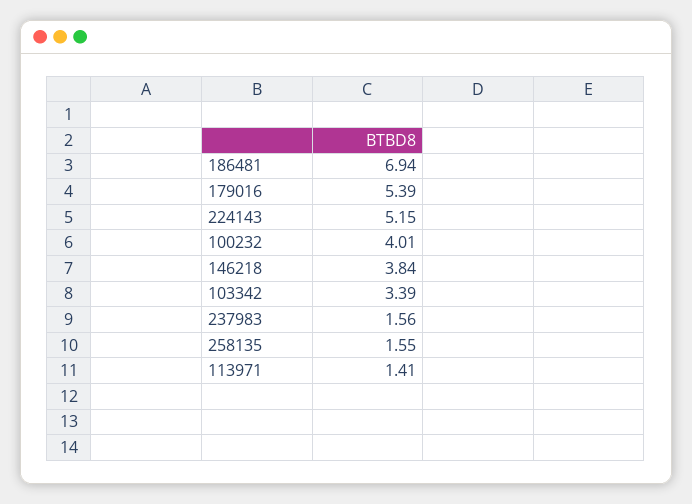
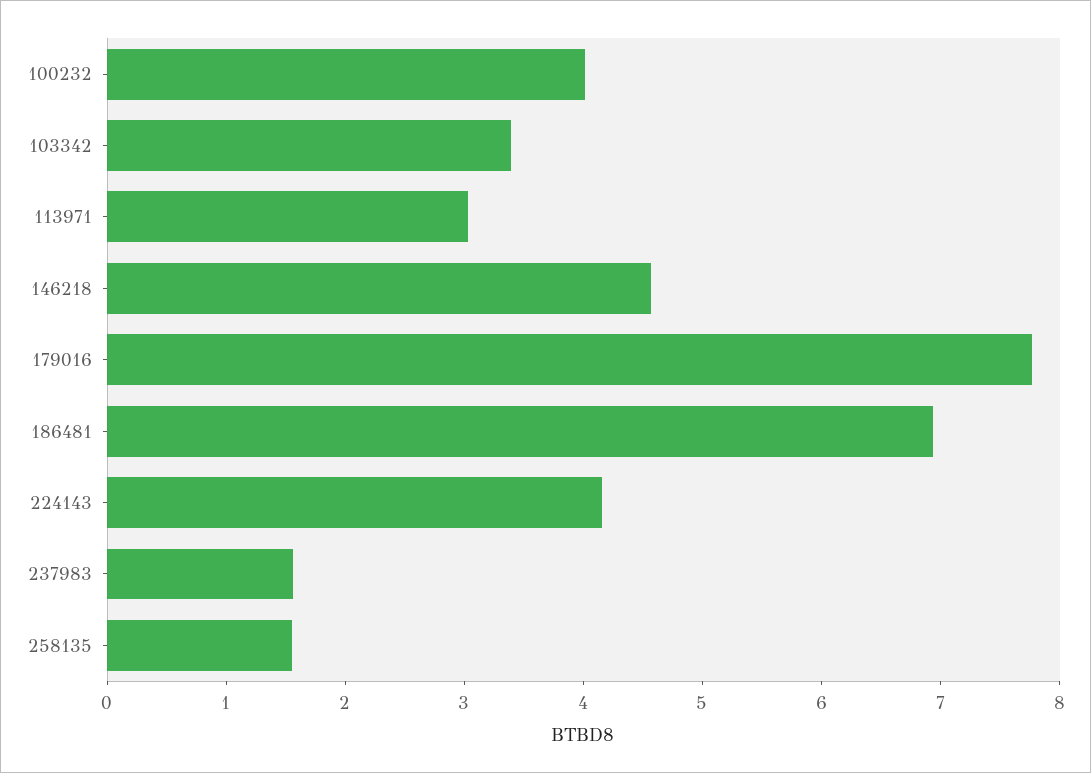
  {
    "186481": 6.94,
-   "179016": 5.39,
+   "179016": 7.8,
-   "224143": 5.15,
+   "224143": 4.2,
    "100232": 4.01,
-   "146218": 3.84,
+   "146218": 4.6,
    "103342": 3.39,
    "237983": 1.56,
    "258135": 1.55,
-   "113971": 1.41
+   "113971": 3
  }

